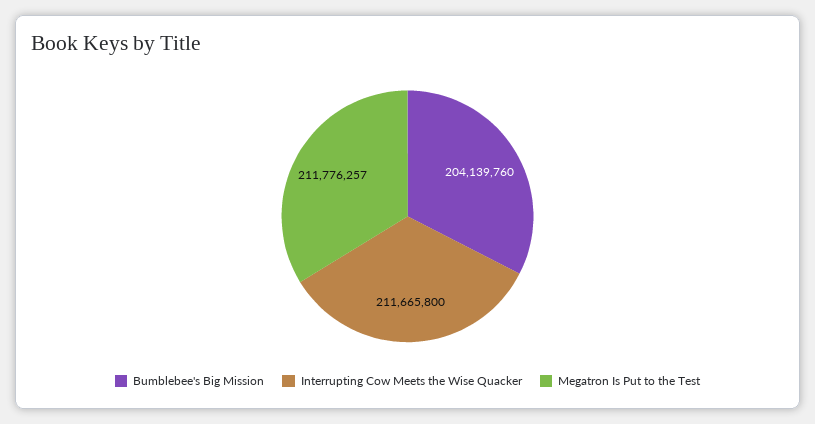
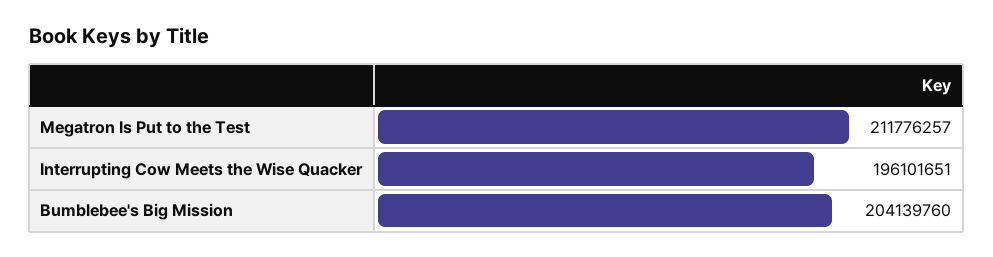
  {
    "Bumblebee's Big Mission": 204139760,
-   "Interrupting Cow Meets the Wise Quacker": 211665800,
+   "Interrupting Cow Meets the Wise Quacker": 196101651,
    "Megatron Is Put to the Test": 211776257
  }

